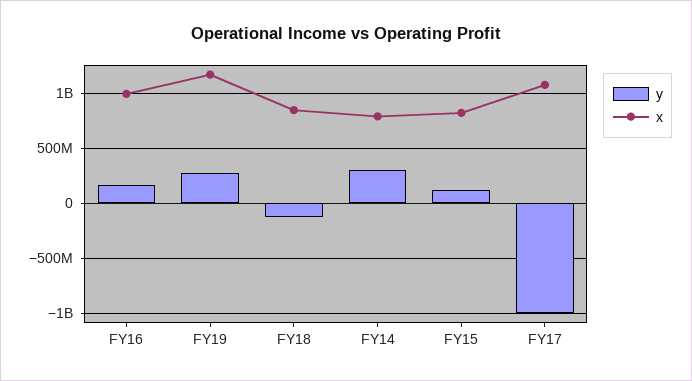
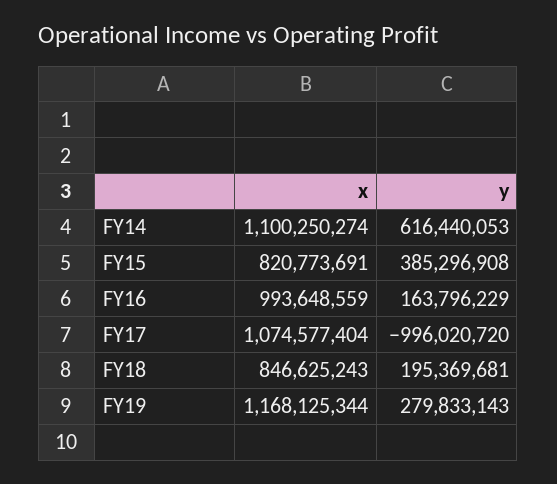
  {
    "y": {
      "FY16": 163796229,
      "FY19": 279833143,
-     "FY18": -100000000,
+     "FY18": 195369681,
-     "FY14": 300000000,
+     "FY14": 616440053,
-     "FY15": 100000000,
+     "FY15": 385296908,
      "FY17": -996020720
    },
    "x": {
      "FY16": 993648559,
      "FY19": 1168125344,
      "FY18": 846625243,
-     "FY14": 800000000,
+     "FY14": 1100250274,
      "FY15": 820773691,
      "FY17": 1074577404
    }
  }

